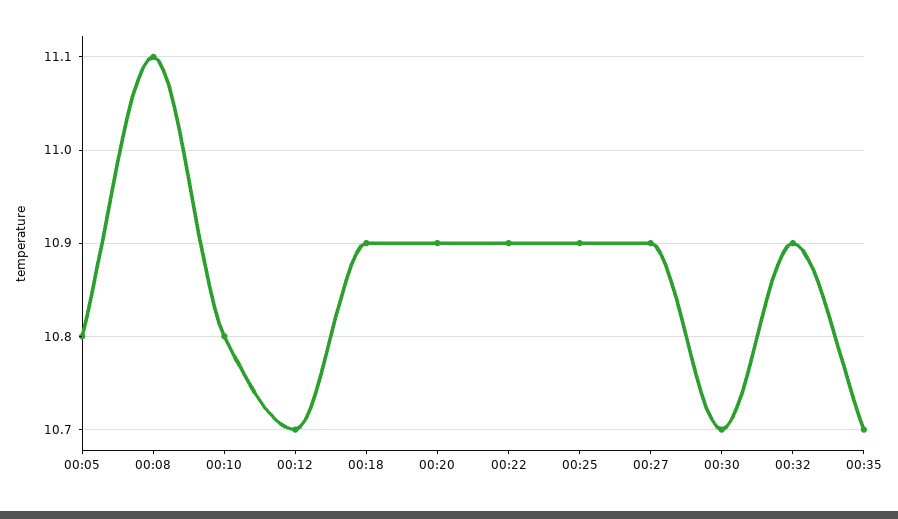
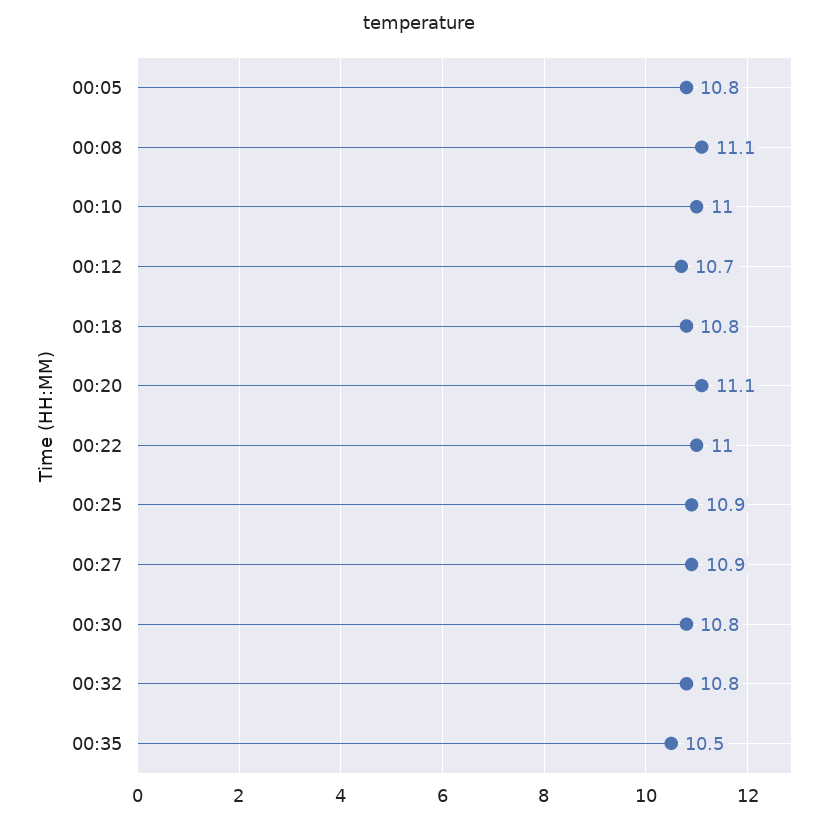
  {
    "00:05": 10.8,
    "00:08": 11.1,
-   "00:10": 10.8,
+   "00:10": 11,
    "00:12": 10.7,
-   "00:18": 10.9,
+   "00:18": 10.8,
-   "00:20": 10.9,
+   "00:20": 11.1,
-   "00:22": 10.9,
+   "00:22": 11,
    "00:25": 10.9,
    "00:27": 10.9,
-   "00:30": 10.7,
+   "00:30": 10.8,
-   "00:32": 10.9,
+   "00:32": 10.8,
-   "00:35": 10.7
+   "00:35": 10.5
  }

